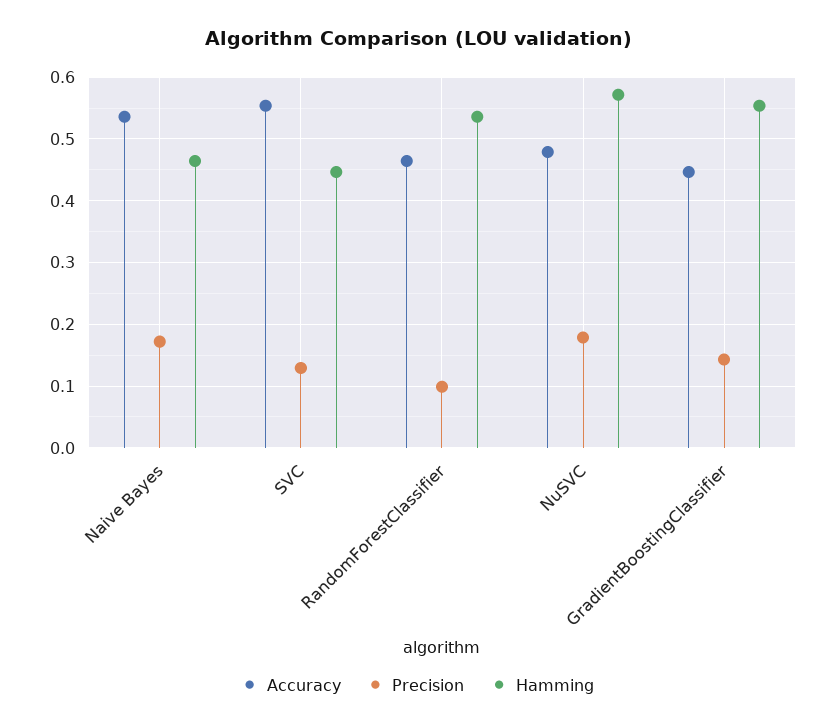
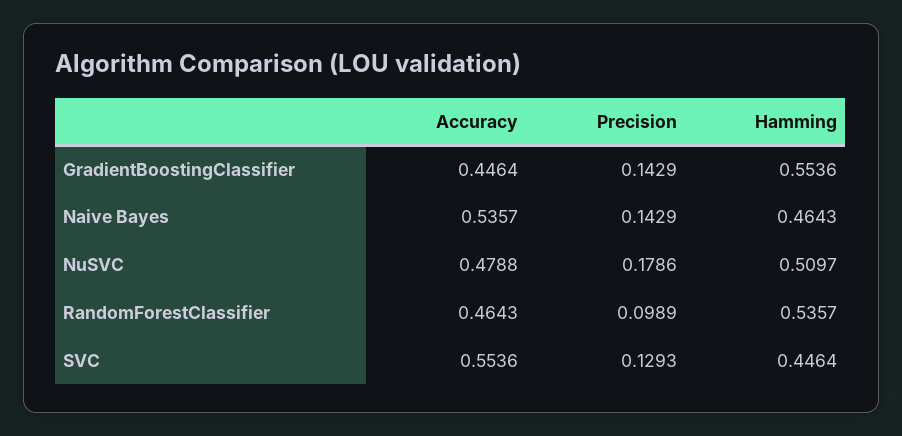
  {
    "Accuracy": {
      "Naive Bayes": 0.5357,
      "SVC": 0.5536,
      "RandomForestClassifier": 0.4643,
      "NuSVC": 0.4788,
      "GradientBoostingClassifier": 0.4464
    },
    "Precision": {
-     "Naive Bayes": 0.17,
+     "Naive Bayes": 0.1429,
      "SVC": 0.1293,
      "RandomForestClassifier": 0.0989,
      "NuSVC": 0.1786,
      "GradientBoostingClassifier": 0.1429
    },
    "Hamming": {
      "Naive Bayes": 0.4643,
      "SVC": 0.4464,
      "RandomForestClassifier": 0.5357,
-     "NuSVC": 0.57,
+     "NuSVC": 0.5097,
      "GradientBoostingClassifier": 0.5536
    }
  }

